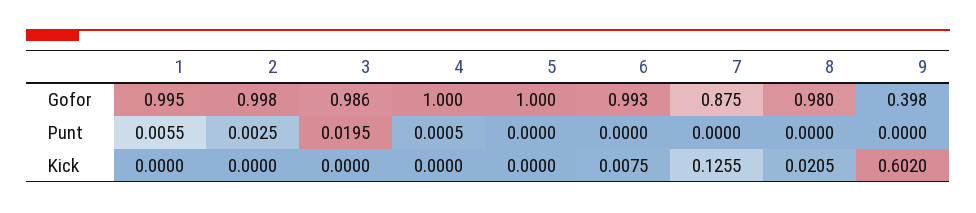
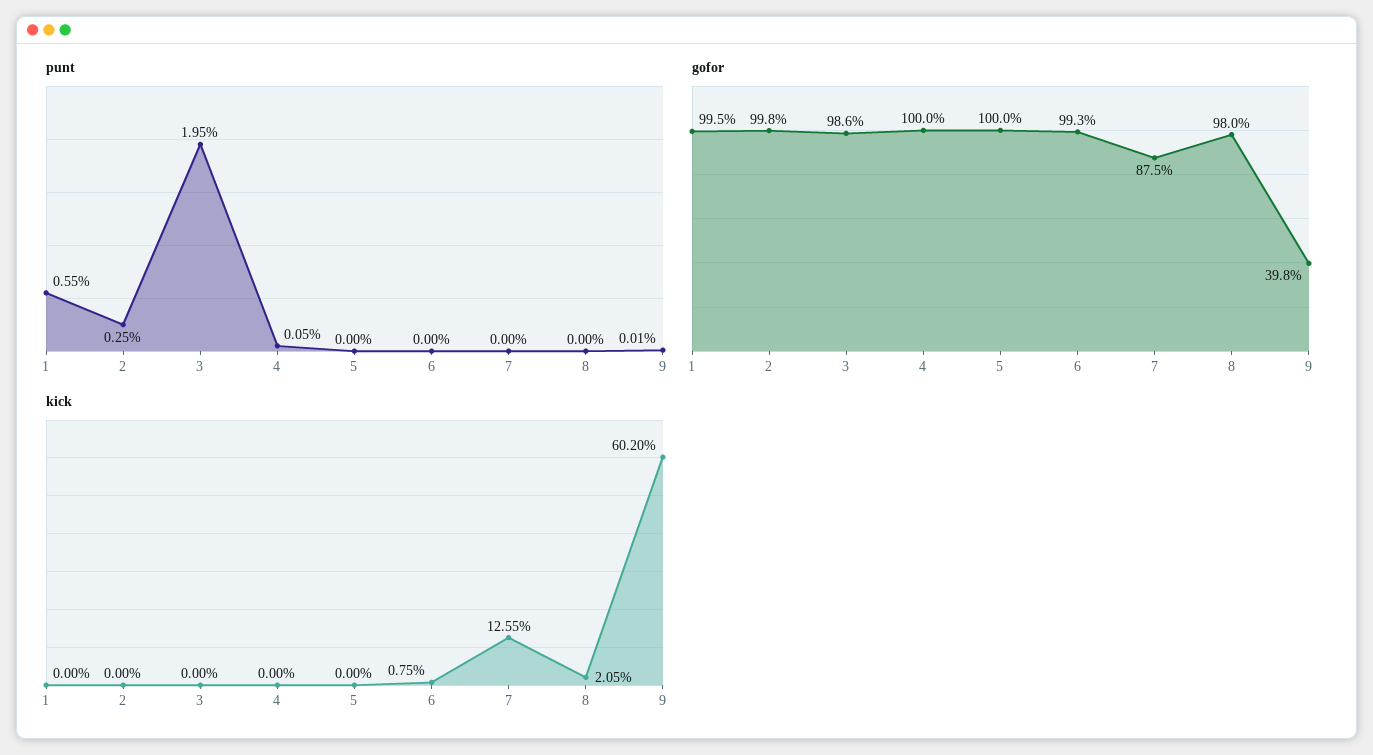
  {
    "Gofor": {
      "1": 0.995,
      "2": 0.998,
      "3": 0.986,
      "4": 1,
      "5": 1,
      "6": 0.993,
      "7": 0.875,
      "8": 0.98,
      "9": 0.398
    },
    "Punt": {
      "1": 0.0055,
      "2": 0.0025,
      "3": 0.0195,
      "4": 0.0005,
      "5": 0,
      "6": 0,
      "7": 0,
      "8": 0,
-     "9": 0
+     "9": 0.0001
    },
    "Kick": {
      "1": 0,
      "2": 0,
      "3": 0,
      "4": 0,
      "5": 0,
      "6": 0.0075,
      "7": 0.1255,
      "8": 0.0205,
      "9": 0.602
    }
  }

